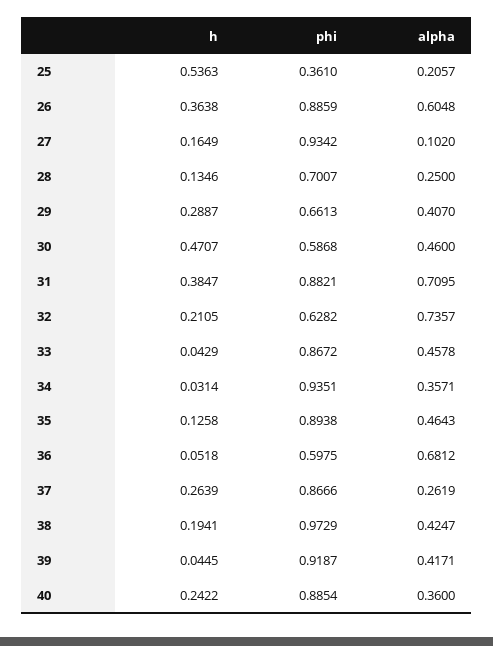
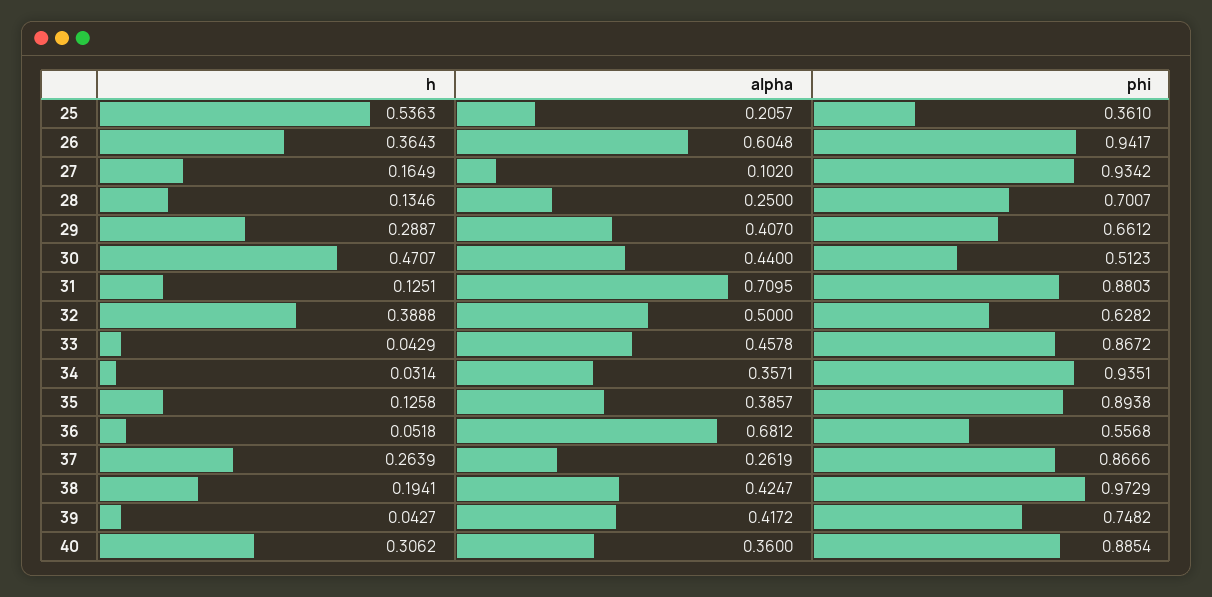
  {
    "h": {
      "25": 0.5363,
-     "26": 0.3638,
+     "26": 0.3643,
      "27": 0.1649,
      "28": 0.1346,
      "29": 0.2887,
      "30": 0.4707,
-     "31": 0.3847,
+     "31": 0.1251,
-     "32": 0.2105,
+     "32": 0.3888,
      "33": 0.0429,
      "34": 0.0314,
      "35": 0.1258,
      "36": 0.0518,
      "37": 0.2639,
      "38": 0.1941,
-     "39": 0.0445,
+     "39": 0.0427,
-     "40": 0.2422
+     "40": 0.3062
    },
    "phi": {
      "25": 0.361,
-     "26": 0.8859,
+     "26": 0.9417,
      "27": 0.9342,
      "28": 0.7007,
-     "29": 0.6613,
+     "29": 0.6612,
-     "30": 0.5868,
+     "30": 0.5123,
-     "31": 0.8821,
+     "31": 0.8803,
      "32": 0.6282,
      "33": 0.8672,
      "34": 0.9351,
      "35": 0.8938,
-     "36": 0.5975,
+     "36": 0.5568,
      "37": 0.8666,
      "38": 0.9729,
-     "39": 0.9187,
+     "39": 0.7482,
      "40": 0.8854
    },
    "alpha": {
      "25": 0.2057,
      "26": 0.6048,
      "27": 0.102,
      "28": 0.25,
      "29": 0.407,
-     "30": 0.46,
+     "30": 0.44,
      "31": 0.7095,
-     "32": 0.7357,
+     "32": 0.5,
      "33": 0.4578,
      "34": 0.3571,
-     "35": 0.4643,
+     "35": 0.3857,
      "36": 0.6812,
      "37": 0.2619,
      "38": 0.4247,
-     "39": 0.4171,
+     "39": 0.4172,
      "40": 0.36
    }
  }

